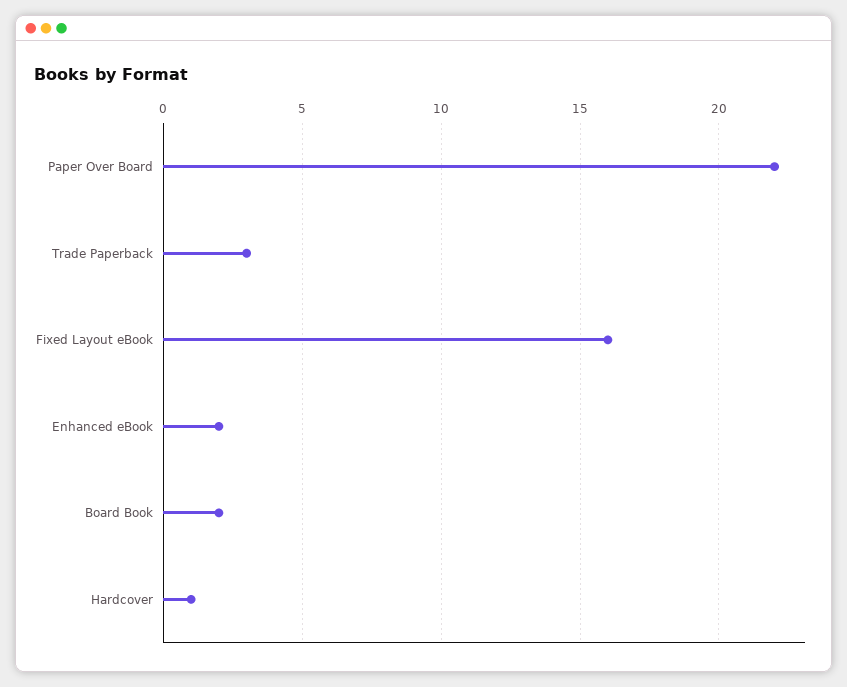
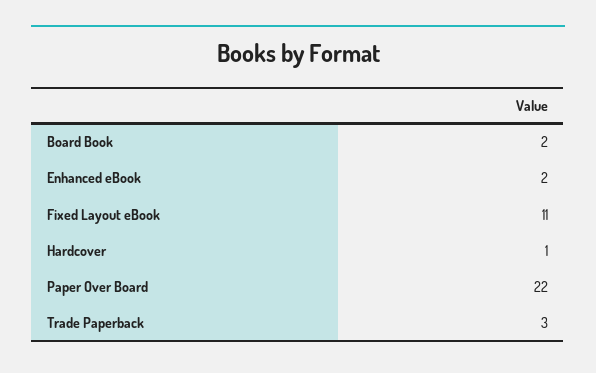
  {
    "Paper Over Board": 22,
    "Trade Paperback": 3,
-   "Fixed Layout eBook": 16,
+   "Fixed Layout eBook": 11,
    "Enhanced eBook": 2,
    "Board Book": 2,
    "Hardcover": 1
  }

